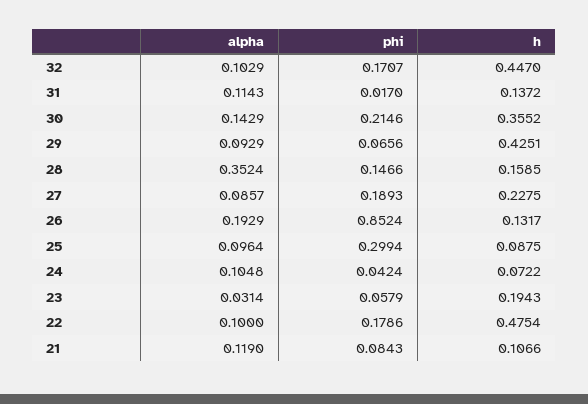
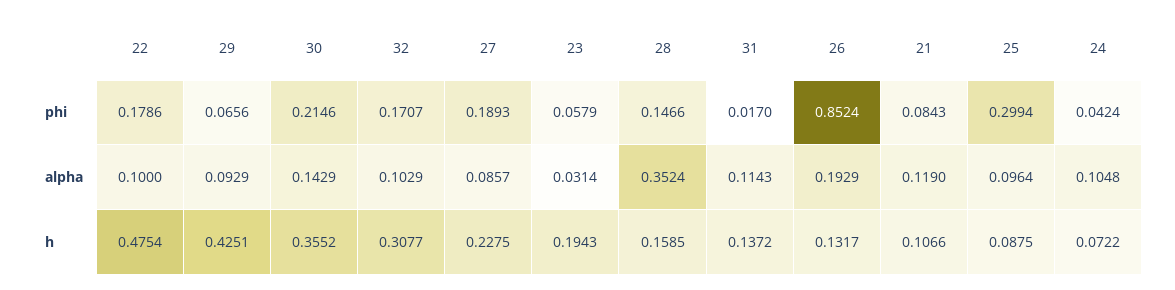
  {
    "alpha": {
      "32": 0.1029,
      "31": 0.1143,
      "30": 0.1429,
      "29": 0.0929,
      "28": 0.3524,
      "27": 0.0857,
      "26": 0.1929,
      "25": 0.0964,
      "24": 0.1048,
      "23": 0.0314,
      "22": 0.1,
      "21": 0.119
    },
    "phi": {
      "32": 0.1707,
      "31": 0.017,
      "30": 0.2146,
      "29": 0.0656,
      "28": 0.1466,
      "27": 0.1893,
      "26": 0.8524,
      "25": 0.2994,
      "24": 0.0424,
      "23": 0.0579,
      "22": 0.1786,
      "21": 0.0843
    },
    "h": {
-     "32": 0.447,
+     "32": 0.3077,
      "31": 0.1372,
      "30": 0.3552,
      "29": 0.4251,
      "28": 0.1585,
      "27": 0.2275,
      "26": 0.1317,
      "25": 0.0875,
      "24": 0.0722,
      "23": 0.1943,
      "22": 0.4754,
      "21": 0.1066
    }
  }

